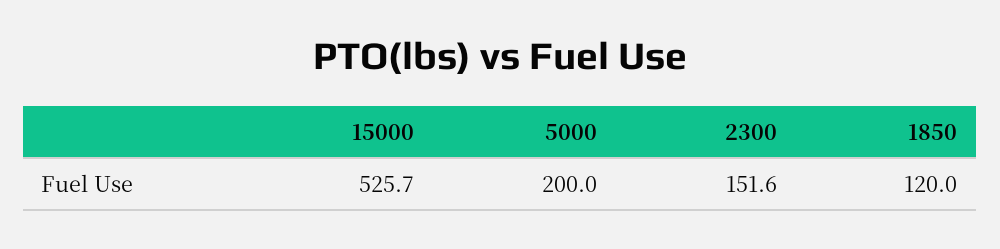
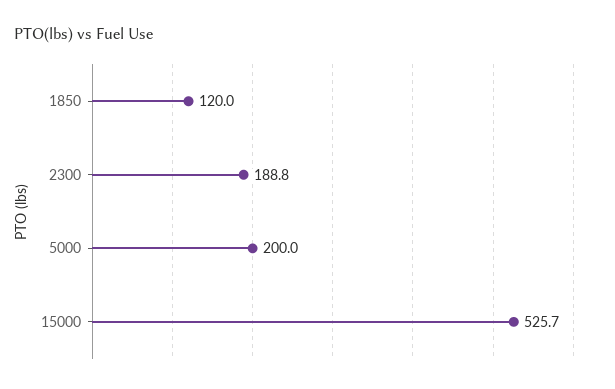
  {
    "15000": 525.7,
    "5000": 200,
-   "2300": 151.6,
+   "2300": 188.8,
    "1850": 120
  }

